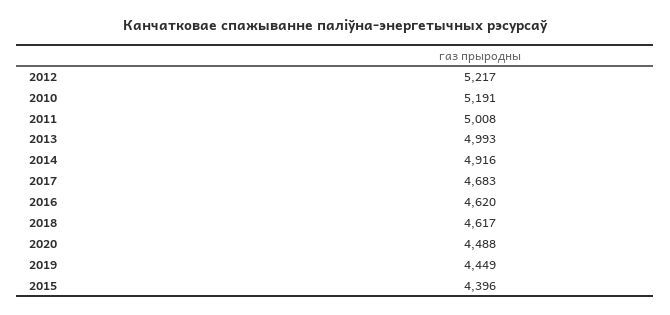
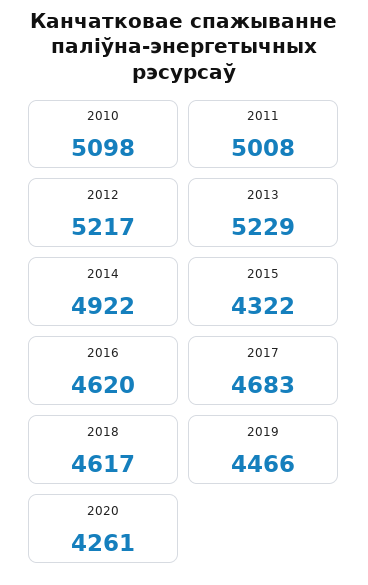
  {
    "2012": 5217,
-   "2010": 5191,
+   "2010": 5098,
    "2011": 5008,
-   "2013": 4993,
+   "2013": 5229,
-   "2014": 4916,
+   "2014": 4922,
    "2017": 4683,
    "2016": 4620,
    "2018": 4617,
-   "2020": 4488,
+   "2020": 4261,
-   "2019": 4449,
+   "2019": 4466,
-   "2015": 4396
+   "2015": 4322
  }

